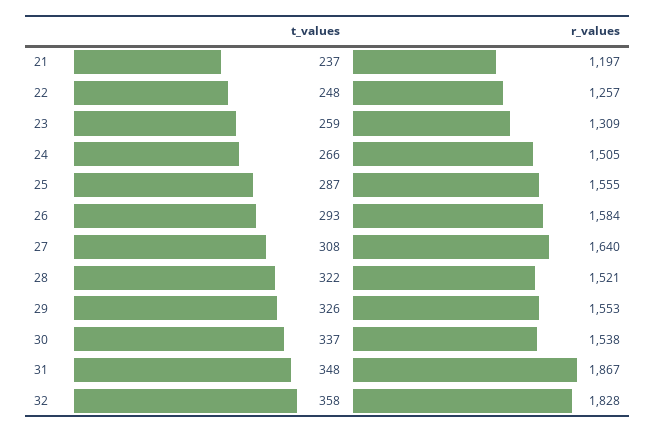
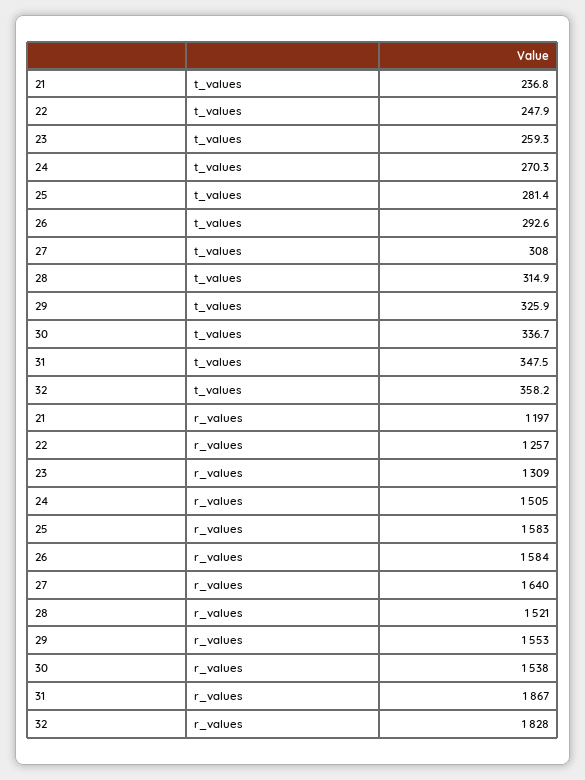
  {
    "t_values": {
      "21": 236.8,
      "22": 247.9,
      "23": 259.3,
-     "24": 266,
+     "24": 270.3,
-     "25": 287,
+     "25": 281.4,
      "26": 292.6,
      "27": 308,
-     "28": 322,
+     "28": 314.9,
      "29": 325.9,
      "30": 336.7,
      "31": 347.5,
      "32": 358.2
    },
    "r_values": {
      "21": 1197,
      "22": 1257,
      "23": 1309,
      "24": 1505,
-     "25": 1555,
+     "25": 1583,
      "26": 1584,
      "27": 1640,
      "28": 1521,
      "29": 1553,
      "30": 1538,
      "31": 1867,
      "32": 1828
    }
  }

